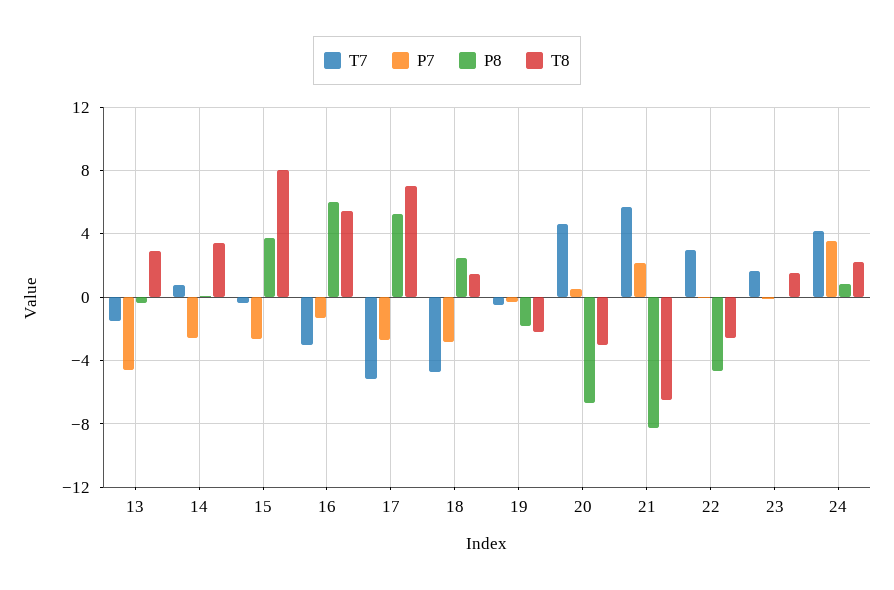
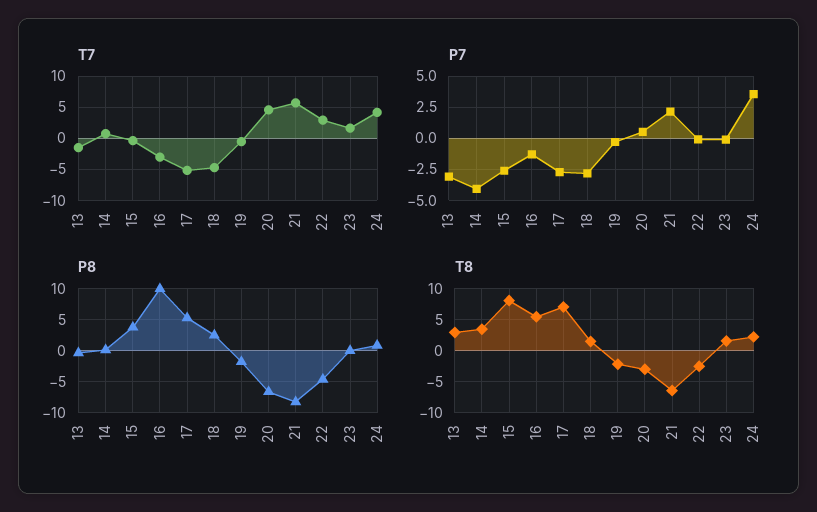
  {
    "T7": {
      "13": -1.5,
      "14": 1,
      "15": -0.5,
      "16": -3,
      "17": -5,
      "18": -4.5,
      "19": -0.5,
      "20": 4.5,
      "21": 5.5,
      "22": 3,
      "23": 1.5,
      "24": 4
    },
    "P7": {
-     "13": -4.5,
+     "13": -3,
-     "14": -2.5,
+     "14": -4,
      "15": -2.5,
      "16": -1.5,
      "17": -2.5,
      "18": -3,
      "19": -0.5,
      "20": 0.5,
      "21": 2,
      "22": 0,
      "23": 0,
      "24": 3.5
    },
    "P8": {
      "13": -0.5,
      "14": 0,
      "15": 3.5,
-     "16": 6,
+     "16": 10,
      "17": 5.5,
      "18": 2.5,
      "19": -2,
      "20": -6.5,
      "21": -8.5,
      "22": -4.5,
      "23": 0,
      "24": 1
    },
    "T8": {
      "13": 3,
      "14": 3.5,
      "15": 8,
      "16": 5.5,
      "17": 7,
      "18": 1.5,
      "19": -2,
      "20": -3,
      "21": -6.5,
      "22": -2.5,
      "23": 1.5,
      "24": 2
    }
  }

